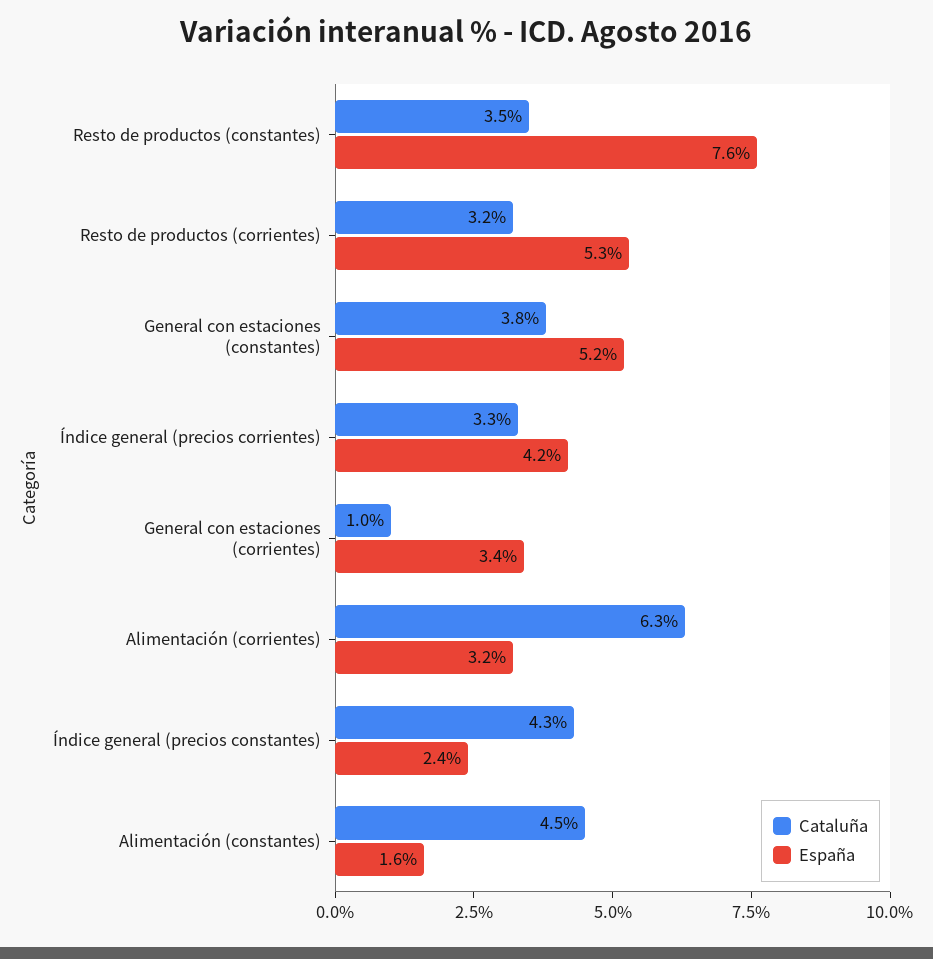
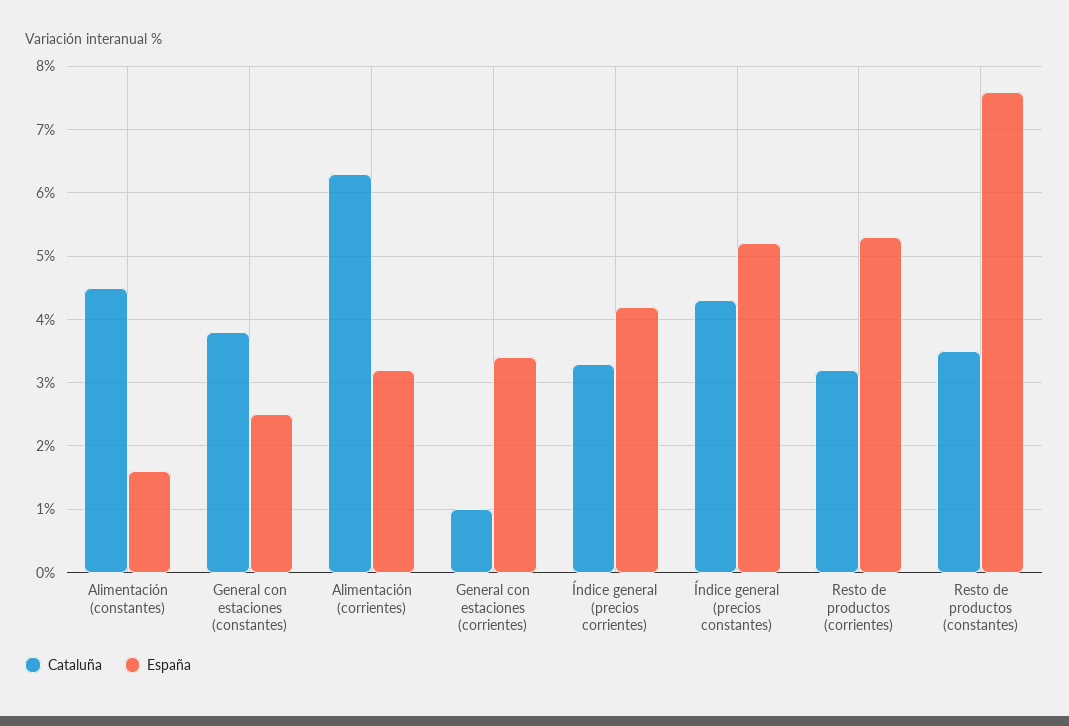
  {
    "Cataluña": {
      "Resto de productos (constantes)": 3.5,
      "Resto de productos (corrientes)": 3.2,
      "General con estaciones (constantes)": 3.8,
      "Índice general (precios corrientes)": 3.3,
      "General con estaciones (corrientes)": 1,
      "Alimentación (corrientes)": 6.3,
      "Índice general (precios constantes)": 4.3,
      "Alimentación (constantes)": 4.5
    },
    "España": {
      "Resto de productos (constantes)": 7.6,
      "Resto de productos (corrientes)": 5.3,
-     "General con estaciones (constantes)": 5.2,
+     "General con estaciones (constantes)": 2.5,
      "Índice general (precios corrientes)": 4.2,
      "General con estaciones (corrientes)": 3.4,
      "Alimentación (corrientes)": 3.2,
-     "Índice general (precios constantes)": 2.4,
+     "Índice general (precios constantes)": 5.2,
      "Alimentación (constantes)": 1.6
    }
  }

